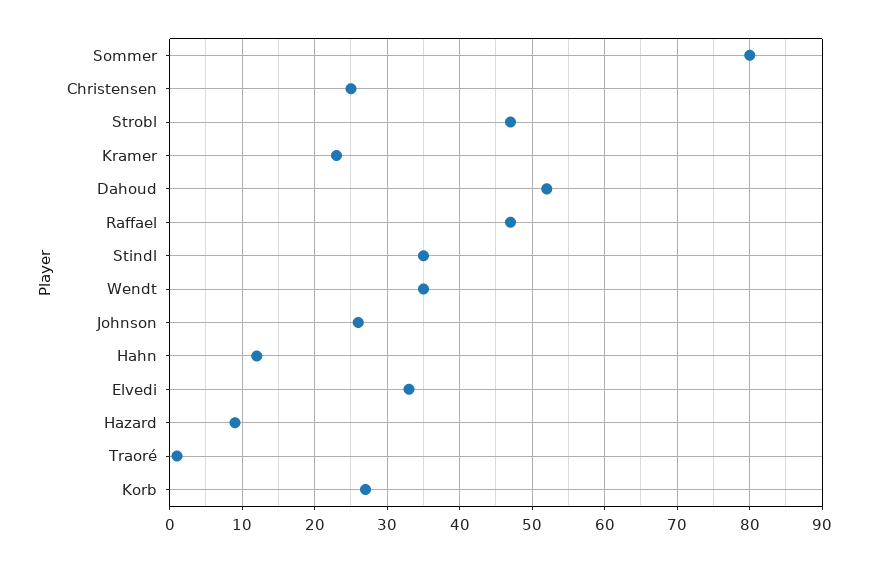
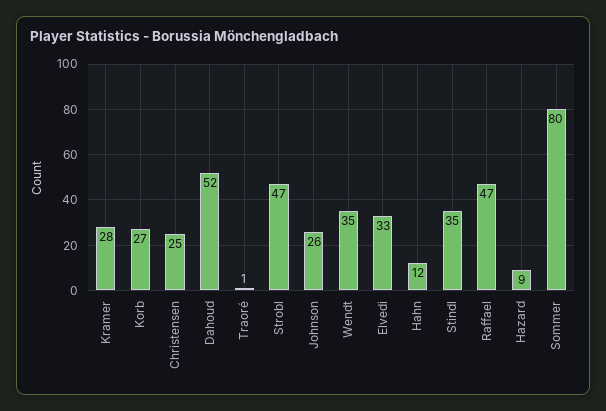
  {
    "Sommer": 80,
    "Christensen": 25,
    "Strobl": 47,
-   "Kramer": 23,
+   "Kramer": 28,
    "Dahoud": 52,
    "Raffael": 47,
    "Stindl": 35,
    "Wendt": 35,
    "Johnson": 26,
    "Hahn": 12,
    "Elvedi": 33,
    "Hazard": 9,
    "Traoré": 1,
    "Korb": 27
  }

